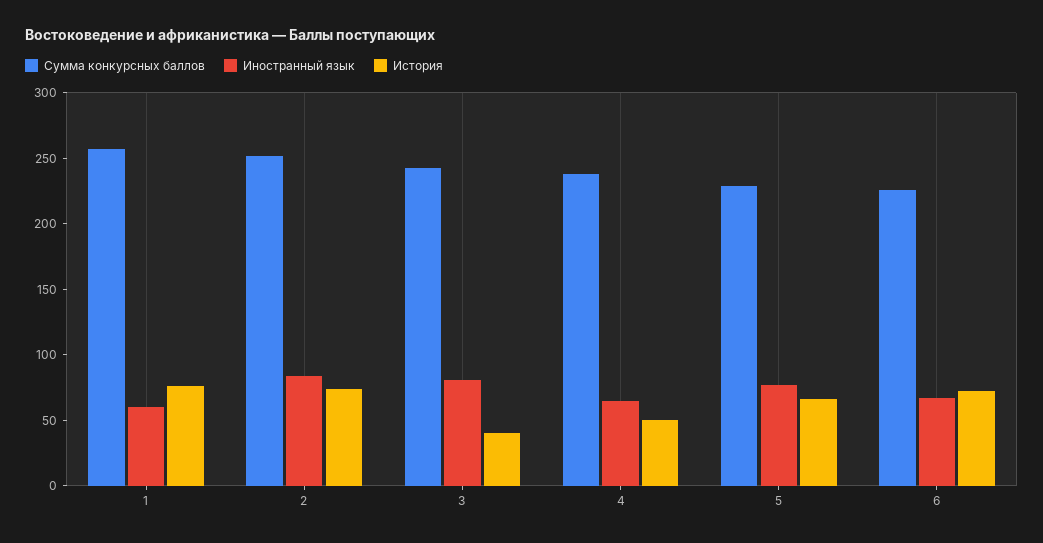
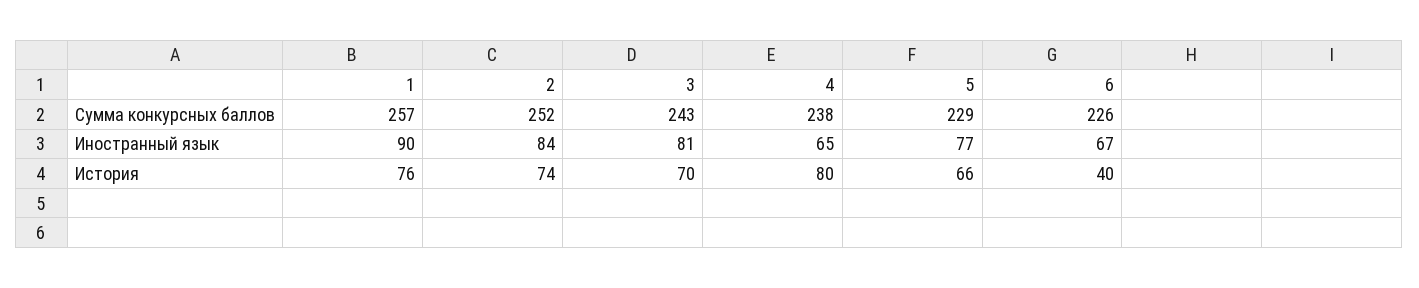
  {
    "Сумма конкурсных баллов": {
      "1": 257,
      "2": 252,
      "3": 243,
      "4": 238,
      "5": 229,
      "6": 226
    },
    "Иностранный язык": {
-     "1": 60,
+     "1": 90,
      "2": 84,
      "3": 81,
      "4": 65,
      "5": 77,
      "6": 67
    },
    "История": {
      "1": 76,
      "2": 74,
-     "3": 40,
+     "3": 70,
-     "4": 50,
+     "4": 80,
      "5": 66,
-     "6": 70
+     "6": 40
    }
  }

